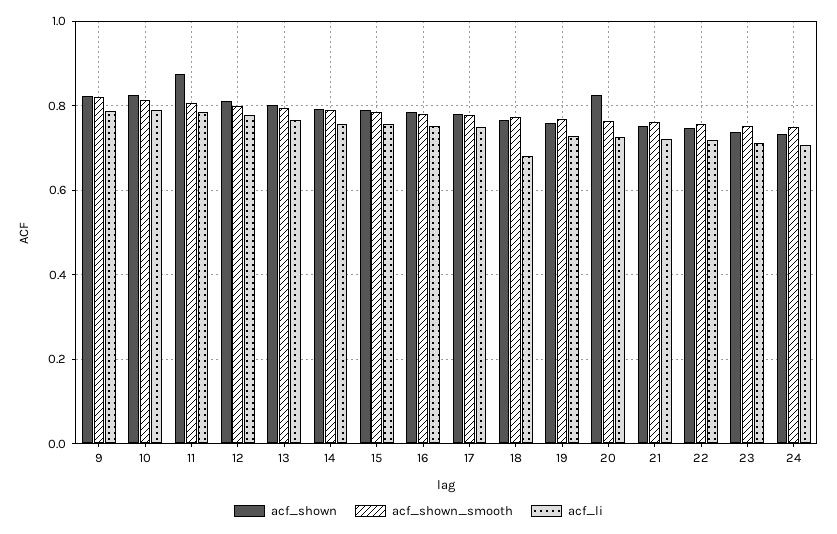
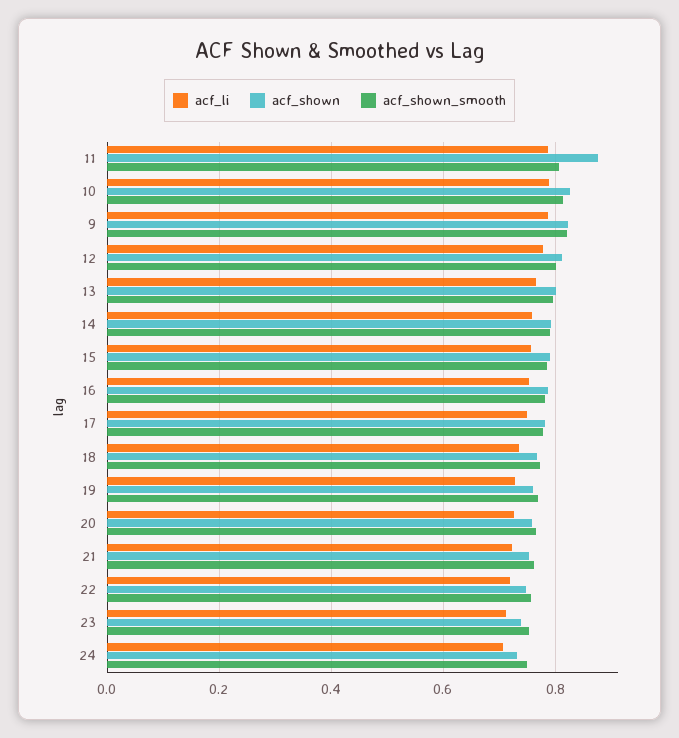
  {
    "acf_shown": {
      "9": 0.82,
      "10": 0.82,
      "11": 0.88,
      "12": 0.82,
      "13": 0.8,
      "14": 0.8,
      "15": 0.8,
      "16": 0.78,
      "17": 0.78,
      "18": 0.76,
      "19": 0.76,
-     "20": 0.82,
+     "20": 0.76,
      "21": 0.76,
      "22": 0.74,
      "23": 0.74,
      "24": 0.74
    },
    "acf_shown_smooth": {
      "9": 0.82,
      "10": 0.82,
      "11": 0.8,
      "12": 0.8,
      "13": 0.8,
      "14": 0.8,
      "15": 0.78,
      "16": 0.78,
      "17": 0.78,
      "18": 0.78,
      "19": 0.76,
      "20": 0.76,
      "21": 0.76,
      "22": 0.76,
      "23": 0.76,
      "24": 0.74
    },
    "acf_li": {
      "9": 0.78,
      "10": 0.78,
      "11": 0.78,
      "12": 0.78,
      "13": 0.76,
      "14": 0.76,
      "15": 0.76,
      "16": 0.76,
      "17": 0.74,
-     "18": 0.68,
+     "18": 0.74,
      "19": 0.72,
      "20": 0.72,
      "21": 0.72,
      "22": 0.72,
      "23": 0.72,
      "24": 0.7
    }
  }

